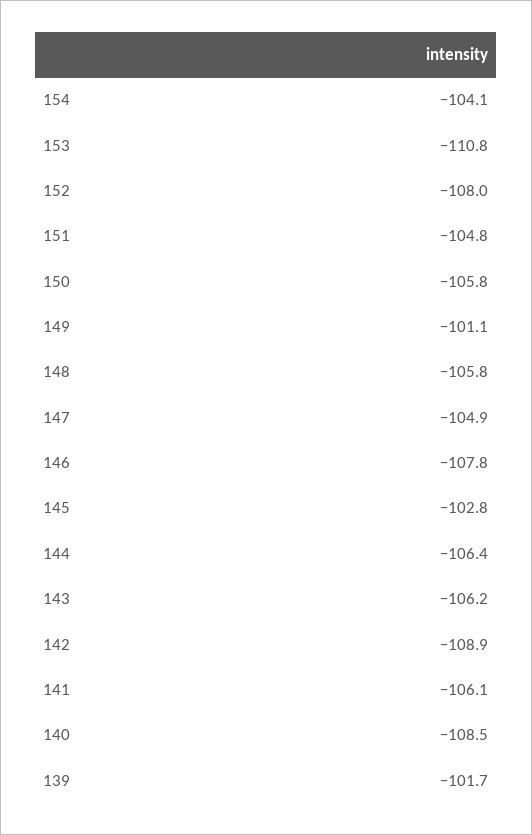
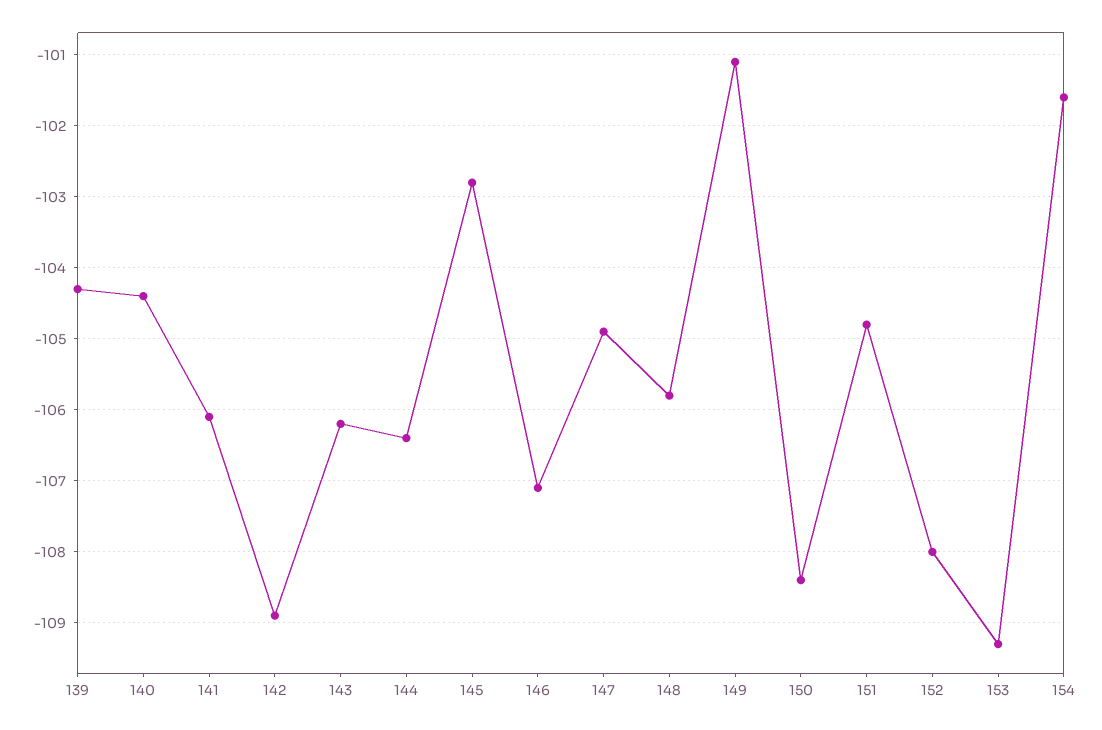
  {
-   "154": -104.1,
+   "154": -101.6,
-   "153": -110.8,
+   "153": -109.3,
    "152": -108,
    "151": -104.8,
-   "150": -105.8,
+   "150": -108.4,
    "149": -101.1,
    "148": -105.8,
    "147": -104.9,
-   "146": -107.8,
+   "146": -107.1,
    "145": -102.8,
    "144": -106.4,
    "143": -106.2,
    "142": -108.9,
    "141": -106.1,
-   "140": -108.5,
+   "140": -104.4,
-   "139": -101.7
+   "139": -104.3
  }

